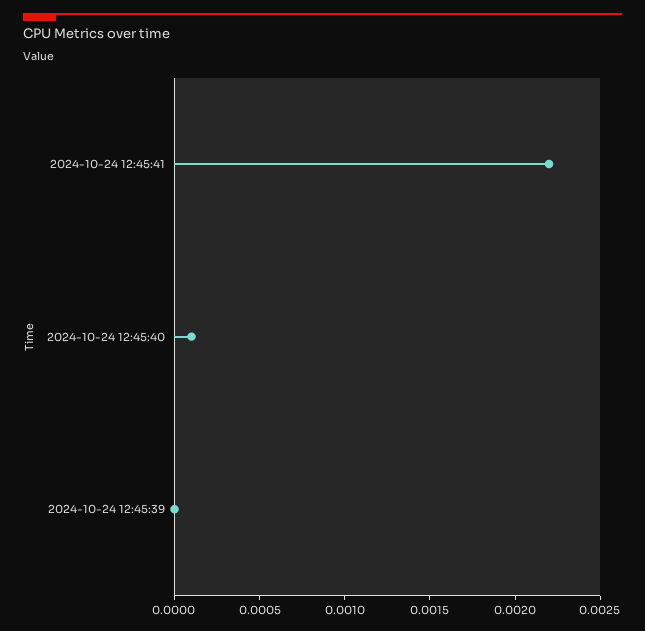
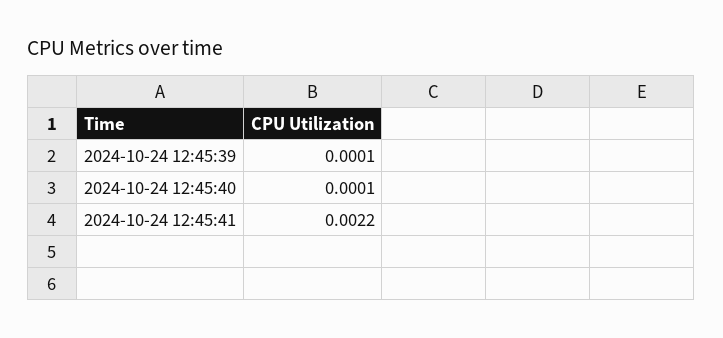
  {
    "2024-10-24 12:45:41": 0.0022,
    "2024-10-24 12:45:40": 0.0001,
-   "2024-10-24 12:45:39": 0
+   "2024-10-24 12:45:39": 0.0001
  }

